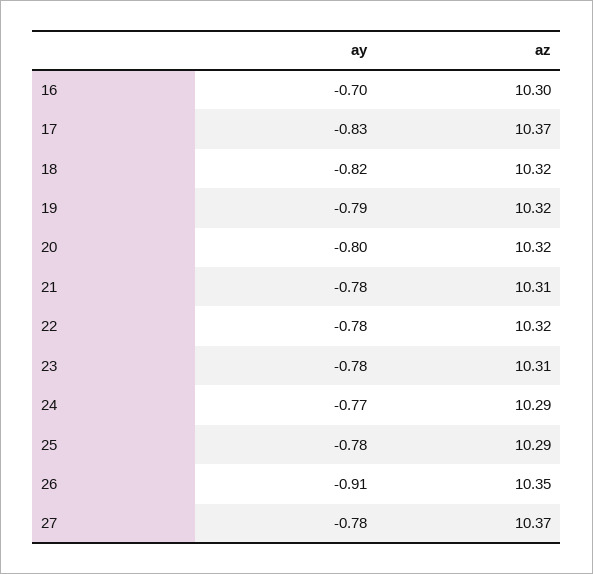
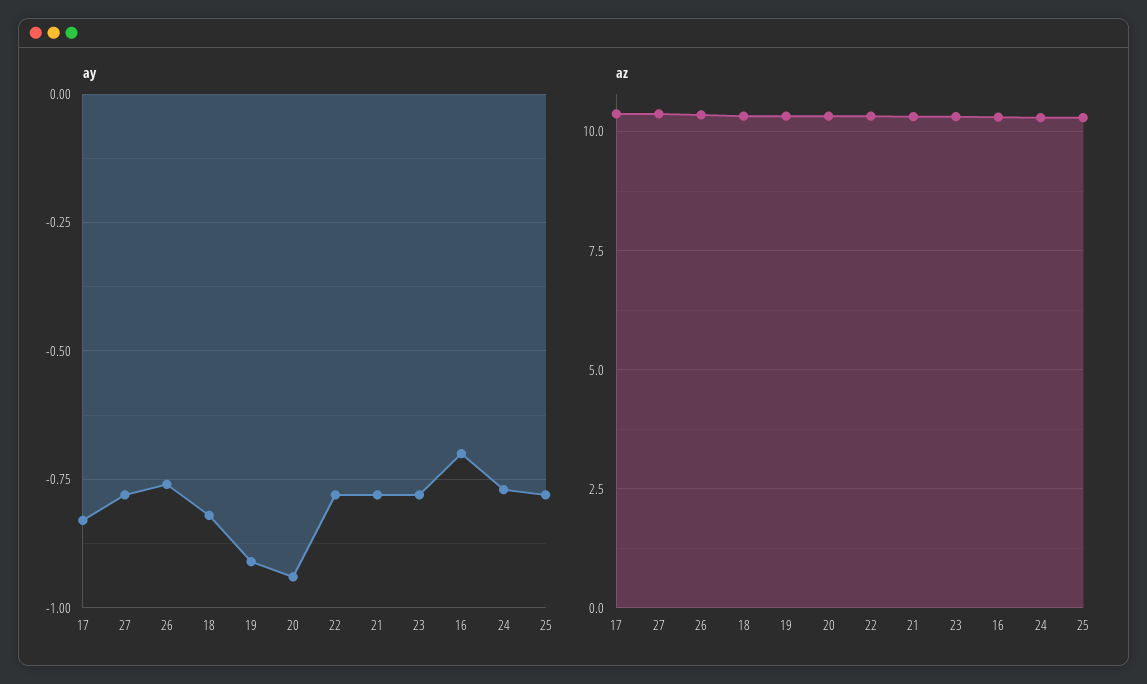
  {
    "ay": {
      "16": -0.7,
      "17": -0.83,
      "18": -0.82,
-     "19": -0.79,
+     "19": -0.9,
-     "20": -0.8,
+     "20": -0.95,
      "21": -0.78,
      "22": -0.78,
      "23": -0.78,
      "24": -0.77,
      "25": -0.78,
-     "26": -0.91,
+     "26": -0.75,
      "27": -0.78
    },
    "az": {
      "16": 10.3,
      "17": 10.37,
      "18": 10.32,
      "19": 10.32,
      "20": 10.32,
      "21": 10.31,
      "22": 10.32,
      "23": 10.31,
      "24": 10.29,
      "25": 10.29,
      "26": 10.35,
      "27": 10.37
    }
  }

